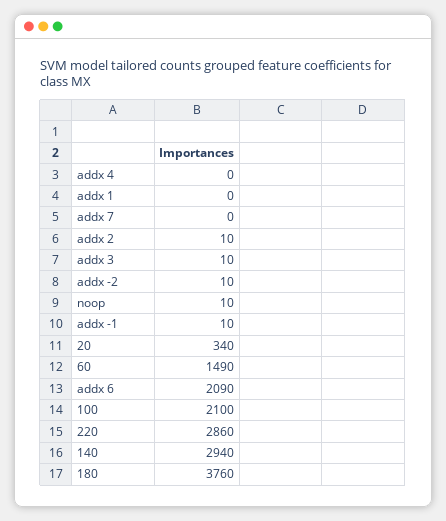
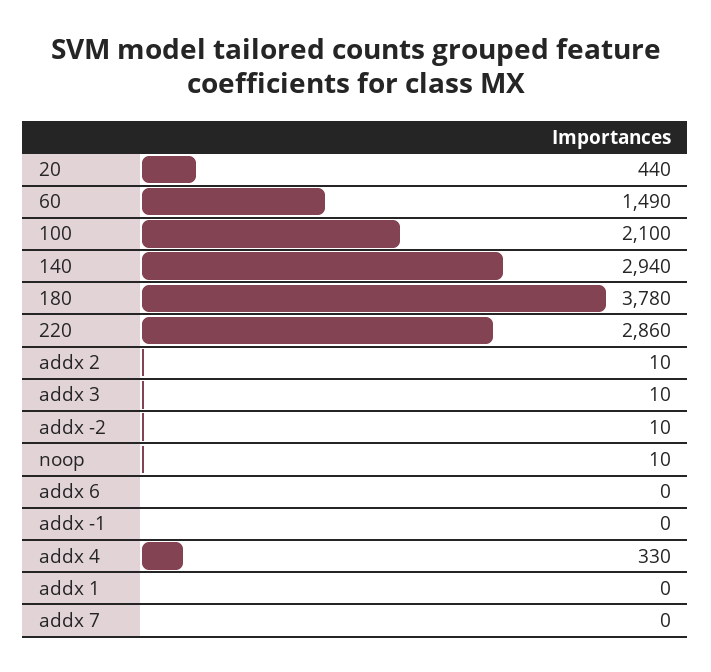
  {
-   "addx 4": 0,
+   "addx 4": 330,
    "addx 1": 0,
    "addx 7": 0,
    "addx 2": 10,
    "addx 3": 10,
    "addx -2": 10,
    "noop": 10,
-   "addx -1": 10,
+   "addx -1": 0,
-   "20": 340,
+   "20": 440,
    "60": 1490,
-   "addx 6": 2090,
+   "addx 6": 0,
    "100": 2100,
    "220": 2860,
    "140": 2940,
-   "180": 3760
+   "180": 3780
  }

